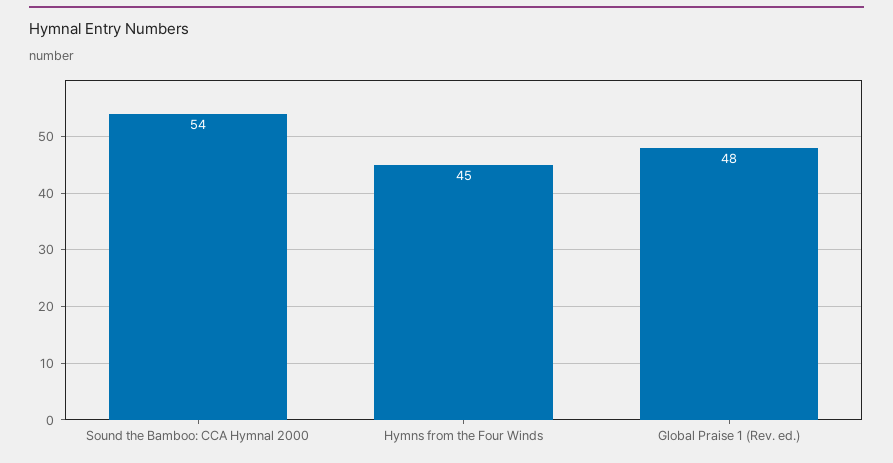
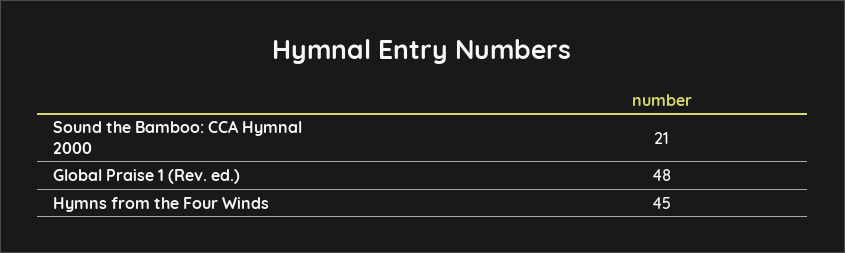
  {
-   "Sound the Bamboo: CCA Hymnal 2000": 54,
+   "Sound the Bamboo: CCA Hymnal 2000": 21,
    "Hymns from the Four Winds": 45,
    "Global Praise 1 (Rev. ed.)": 48
  }

